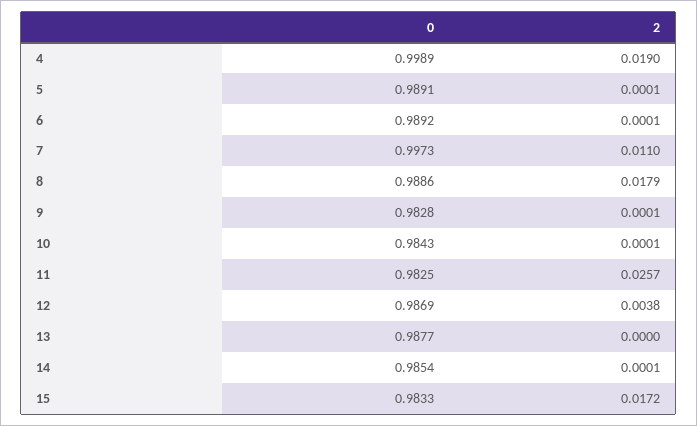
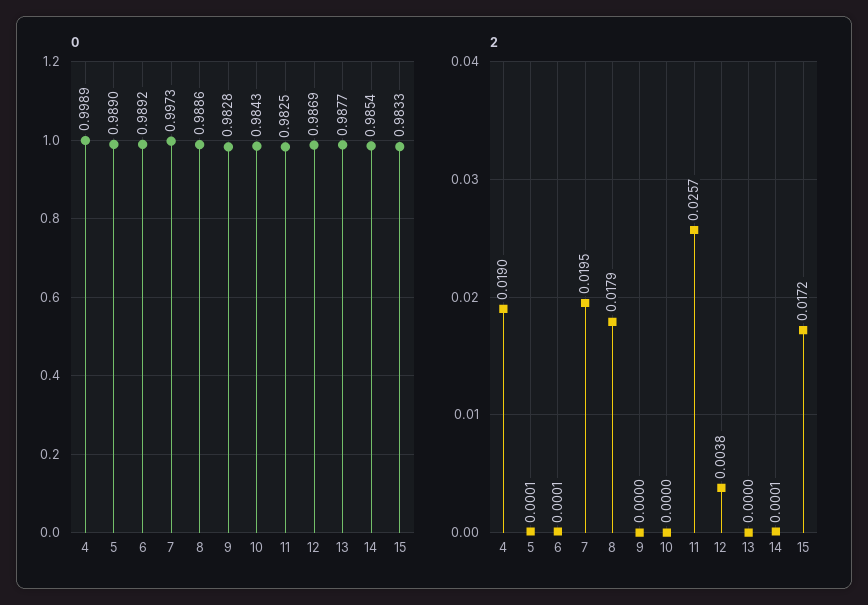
  {
    "0": {
      "4": 0.9989,
-     "5": 0.9891,
+     "5": 0.989,
      "6": 0.9892,
      "7": 0.9973,
      "8": 0.9886,
      "9": 0.9828,
      "10": 0.9843,
      "11": 0.9825,
      "12": 0.9869,
      "13": 0.9877,
      "14": 0.9854,
      "15": 0.9833
    },
    "2": {
      "4": 0.019,
      "5": 0.0001,
      "6": 0.0001,
-     "7": 0.011,
+     "7": 0.0195,
      "8": 0.0179,
-     "9": 0.0001,
+     "9": 0,
-     "10": 0.0001,
+     "10": 0,
      "11": 0.0257,
      "12": 0.0038,
      "13": 0,
      "14": 0.0001,
      "15": 0.0172
    }
  }

